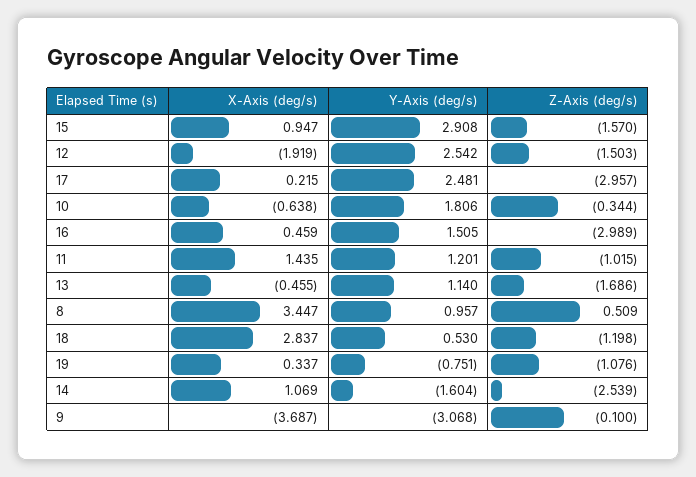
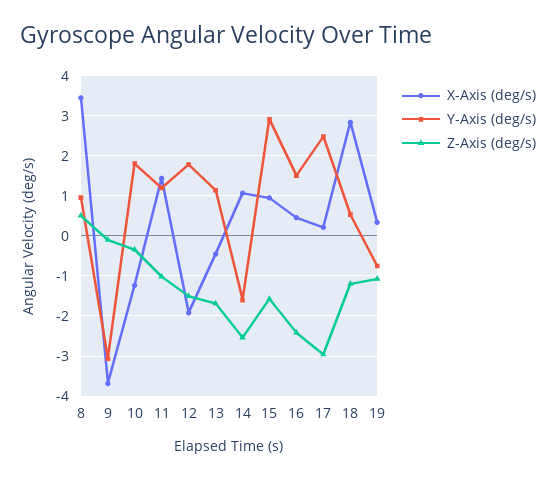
  {
    "X-Axis (deg/s)": {
      "15": 0.947,
      "12": -1.919,
      "17": 0.215,
-     "10": -0.638,
+     "10": -1.2,
      "16": 0.459,
      "11": 1.435,
      "13": -0.455,
      "8": 3.447,
      "18": 2.837,
      "19": 0.337,
      "14": 1.069,
      "9": -3.687
    },
    "Y-Axis (deg/s)": {
      "15": 2.908,
-     "12": 2.542,
+     "12": 1.8,
      "17": 2.481,
      "10": 1.806,
      "16": 1.505,
      "11": 1.201,
      "13": 1.14,
      "8": 0.957,
      "18": 0.53,
      "19": -0.751,
      "14": -1.604,
      "9": -3.068
    },
    "Z-Axis (deg/s)": {
      "15": -1.57,
      "12": -1.503,
      "17": -2.957,
      "10": -0.344,
-     "16": -2.989,
+     "16": -2.4,
      "11": -1.015,
      "13": -1.686,
      "8": 0.509,
      "18": -1.198,
      "19": -1.076,
      "14": -2.539,
      "9": -0.1
    }
  }

